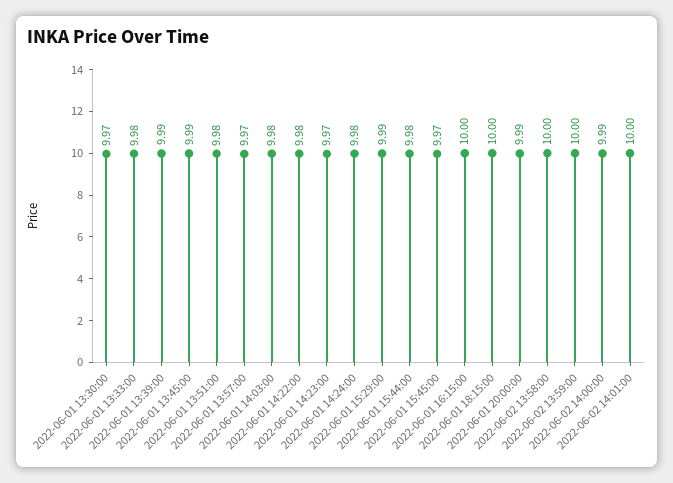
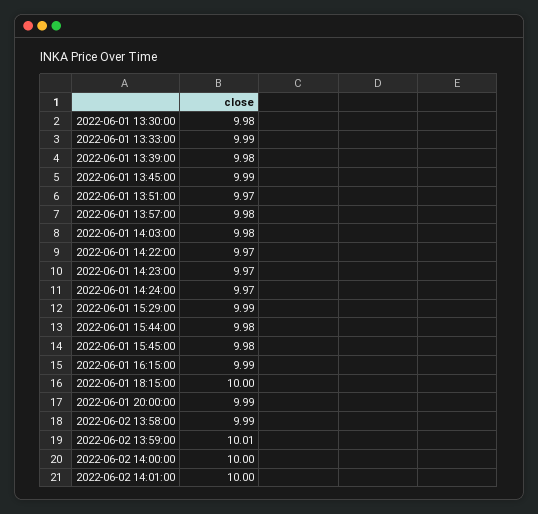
  {
-   "2022-06-01 13:30:00": 9.97,
+   "2022-06-01 13:30:00": 9.98,
-   "2022-06-01 13:33:00": 9.98,
+   "2022-06-01 13:33:00": 9.99,
-   "2022-06-01 13:39:00": 9.99,
+   "2022-06-01 13:39:00": 9.98,
    "2022-06-01 13:45:00": 9.99,
-   "2022-06-01 13:51:00": 9.98,
+   "2022-06-01 13:51:00": 9.97,
-   "2022-06-01 13:57:00": 9.97,
+   "2022-06-01 13:57:00": 9.98,
    "2022-06-01 14:03:00": 9.98,
-   "2022-06-01 14:22:00": 9.98,
+   "2022-06-01 14:22:00": 9.97,
    "2022-06-01 14:23:00": 9.97,
-   "2022-06-01 14:24:00": 9.98,
+   "2022-06-01 14:24:00": 9.97,
    "2022-06-01 15:29:00": 9.99,
    "2022-06-01 15:44:00": 9.98,
-   "2022-06-01 15:45:00": 9.97,
+   "2022-06-01 15:45:00": 9.98,
-   "2022-06-01 16:15:00": 10,
+   "2022-06-01 16:15:00": 9.99,
    "2022-06-01 18:15:00": 10,
    "2022-06-01 20:00:00": 9.99,
-   "2022-06-02 13:58:00": 10,
+   "2022-06-02 13:58:00": 9.99,
-   "2022-06-02 13:59:00": 10,
+   "2022-06-02 13:59:00": 10.01,
-   "2022-06-02 14:00:00": 9.99,
+   "2022-06-02 14:00:00": 10,
    "2022-06-02 14:01:00": 10
  }

